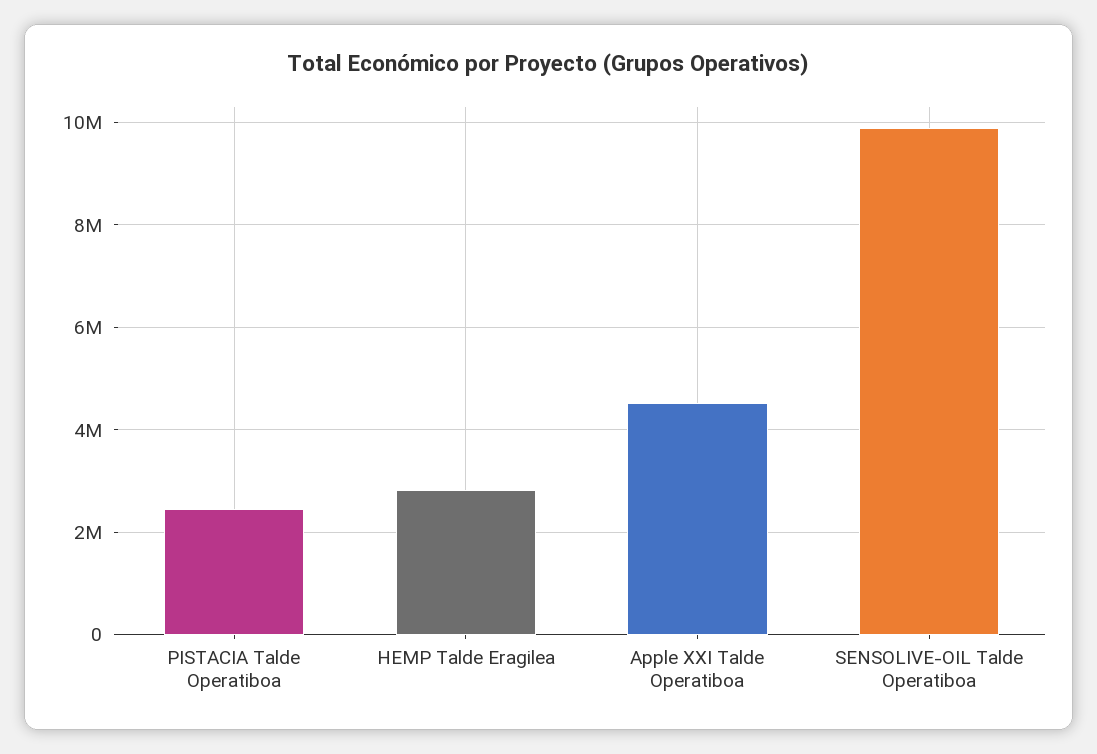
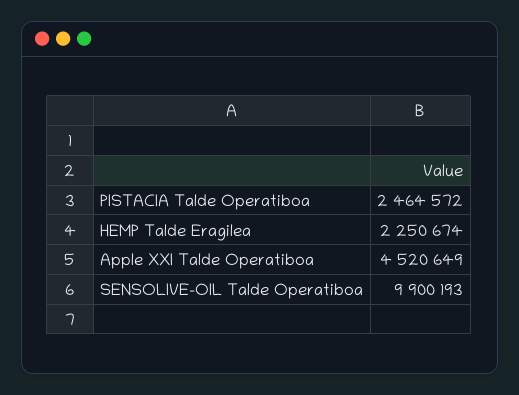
  {
    "PISTACIA Talde Operatiboa": 2464572,
-   "HEMP Talde Eragilea": 2800000,
+   "HEMP Talde Eragilea": 2250674,
    "Apple XXI Talde Operatiboa": 4520649,
    "SENSOLIVE-OIL Talde Operatiboa": 9900193
  }

